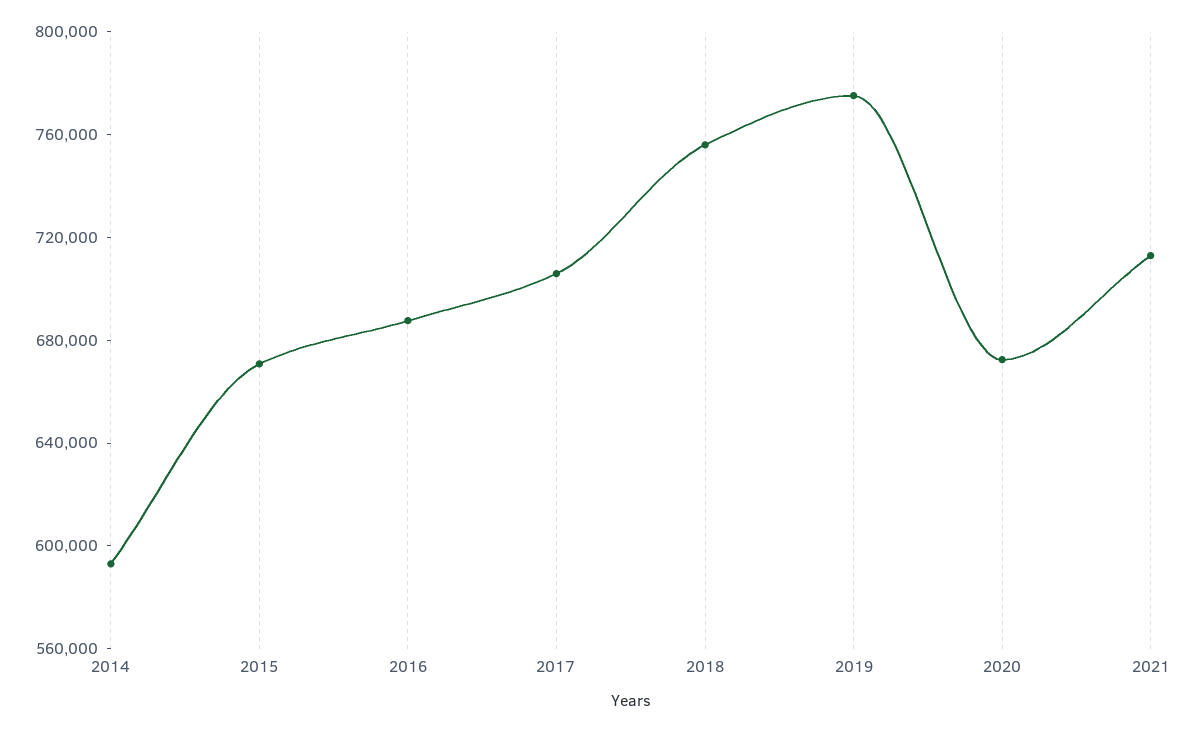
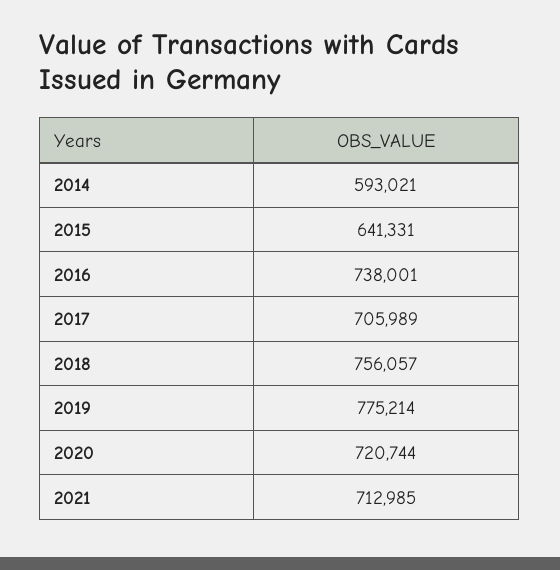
  {
    "2014": 593021,
-   "2015": 670000,
+   "2015": 641331,
-   "2016": 690000,
+   "2016": 738001,
    "2017": 705989,
    "2018": 756057,
    "2019": 775214,
-   "2020": 670000,
+   "2020": 720744,
    "2021": 712985
  }

